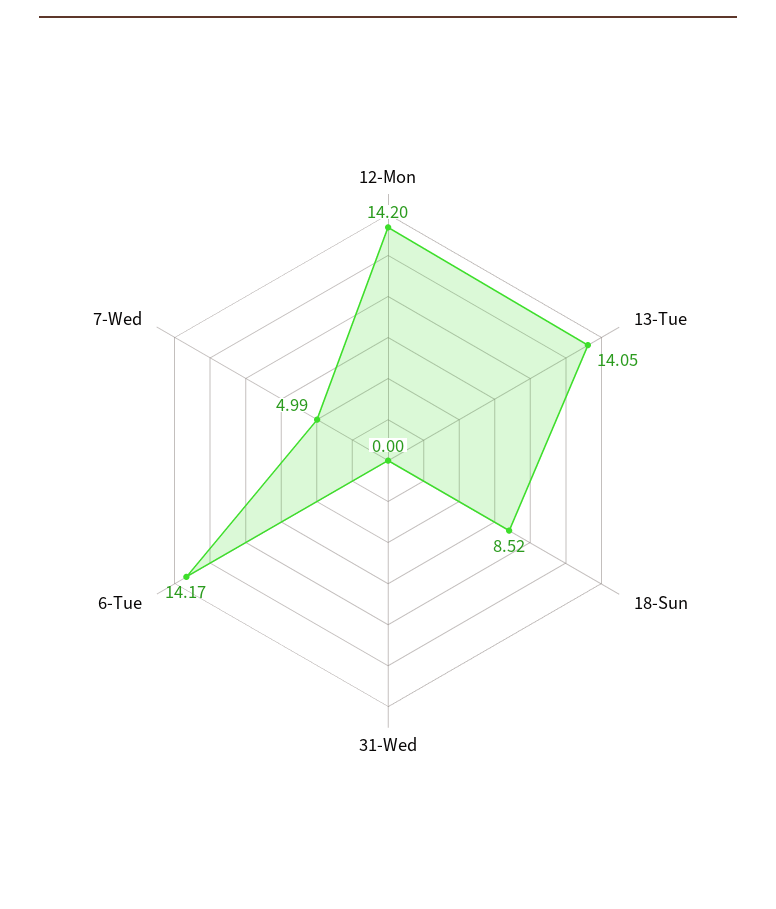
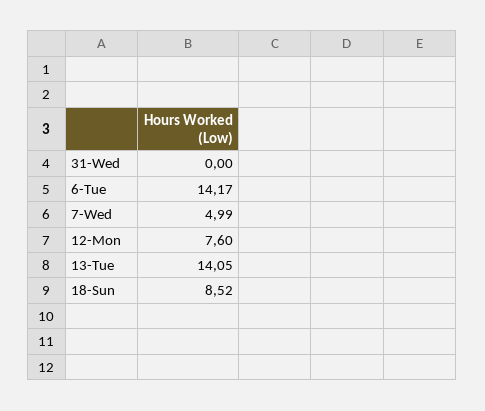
  {
-   "12-Mon": 14.2,
+   "12-Mon": 7.6,
    "13-Tue": 14.05,
    "18-Sun": 8.52,
    "31-Wed": 0,
    "6-Tue": 14.17,
    "7-Wed": 4.99
  }

